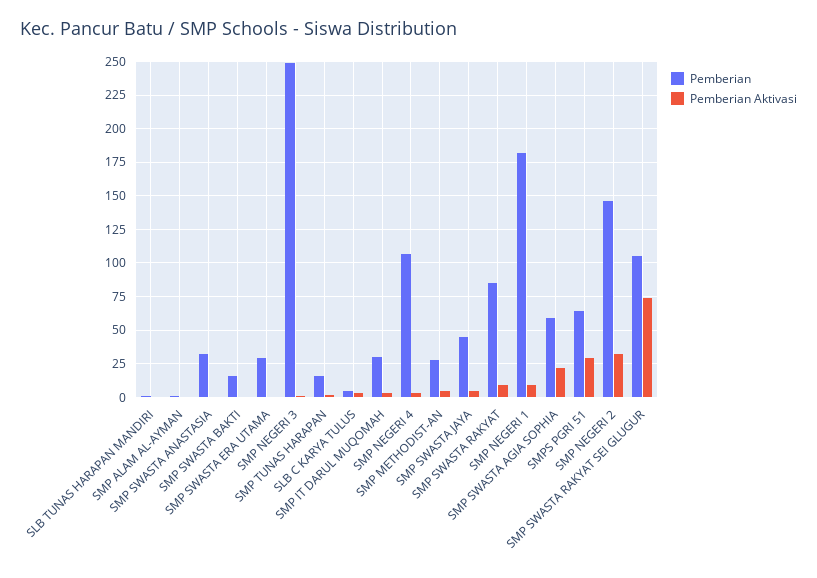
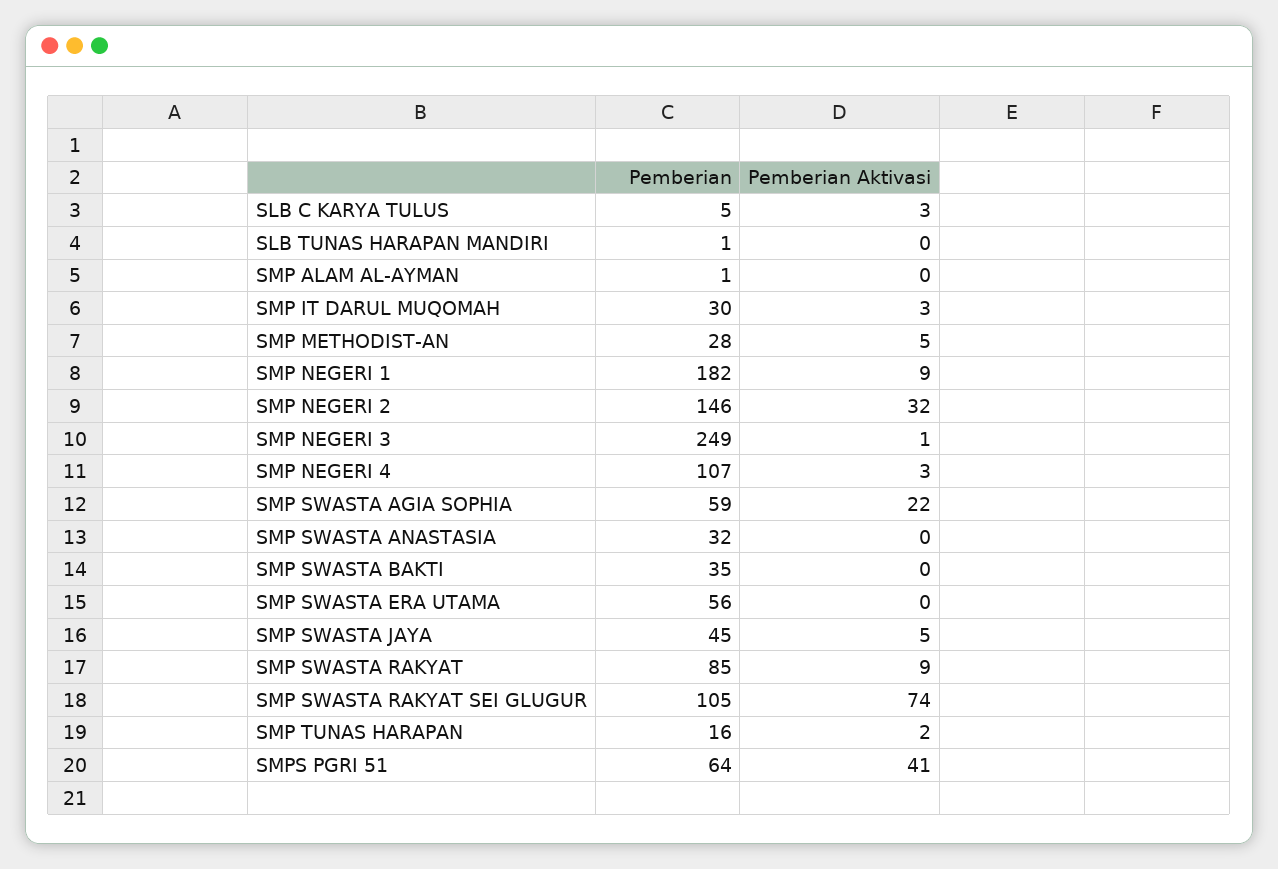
  {
    "Pemberian": {
      "SLB TUNAS HARAPAN MANDIRI": 1,
      "SMP ALAM AL-AYMAN": 1,
      "SMP SWASTA ANASTASIA": 32,
-     "SMP SWASTA BAKTI": 15,
+     "SMP SWASTA BAKTI": 35,
-     "SMP SWASTA ERA UTAMA": 30,
+     "SMP SWASTA ERA UTAMA": 56,
      "SMP NEGERI 3": 249,
      "SMP TUNAS HARAPAN": 16,
      "SLB C KARYA TULUS": 5,
      "SMP IT DARUL MUQOMAH": 30,
      "SMP NEGERI 4": 107,
      "SMP METHODIST-AN": 28,
      "SMP SWASTA JAYA": 45,
      "SMP SWASTA RAKYAT": 85,
      "SMP NEGERI 1": 182,
      "SMP SWASTA AGIA SOPHIA": 59,
      "SMPS PGRI 51": 64,
      "SMP NEGERI 2": 146,
      "SMP SWASTA RAKYAT SEI GLUGUR": 105
    },
    "Pemberian Aktivasi": {
      "SLB TUNAS HARAPAN MANDIRI": 0,
      "SMP ALAM AL-AYMAN": 0,
      "SMP SWASTA ANASTASIA": 0,
      "SMP SWASTA BAKTI": 0,
      "SMP SWASTA ERA UTAMA": 0,
      "SMP NEGERI 3": 1,
      "SMP TUNAS HARAPAN": 2,
      "SLB C KARYA TULUS": 3,
      "SMP IT DARUL MUQOMAH": 3,
      "SMP NEGERI 4": 3,
      "SMP METHODIST-AN": 5,
      "SMP SWASTA JAYA": 5,
      "SMP SWASTA RAKYAT": 9,
      "SMP NEGERI 1": 9,
      "SMP SWASTA AGIA SOPHIA": 22,
-     "SMPS PGRI 51": 30,
+     "SMPS PGRI 51": 41,
      "SMP NEGERI 2": 32,
      "SMP SWASTA RAKYAT SEI GLUGUR": 74
    }
  }

